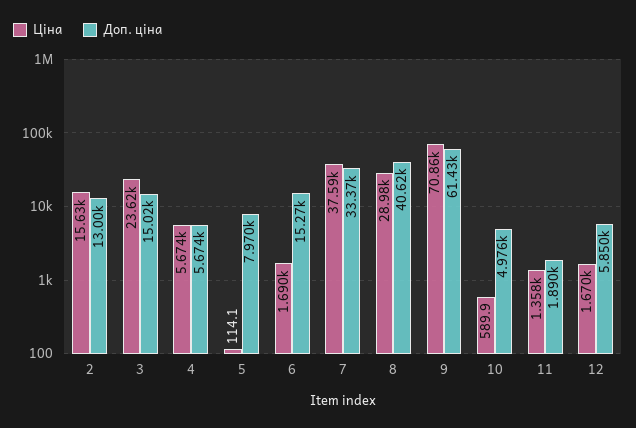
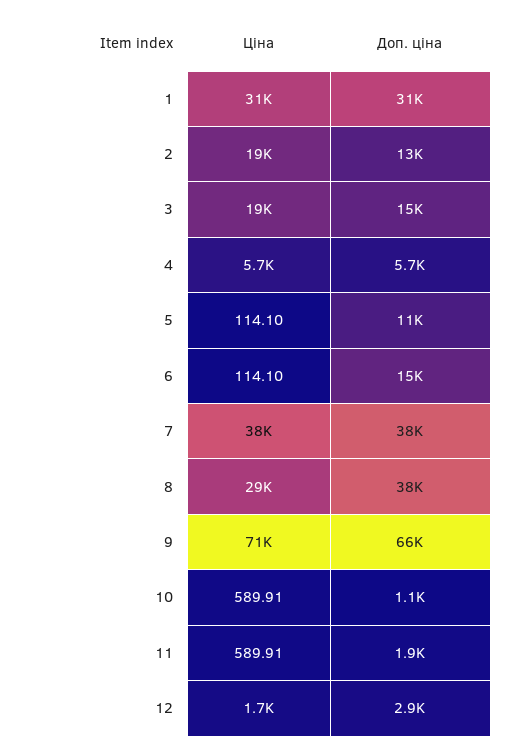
  {
    "Ціна": {
-     "2": 15630,
+     "2": 19000,
-     "3": 23620,
+     "3": 19000,
      "4": 5674,
      "5": 114.1,
-     "6": 1690,
+     "6": 114.1,
      "7": 37590,
      "8": 28980,
      "9": 70860,
      "10": 589.91,
-     "11": 1358,
+     "11": 589.91,
-     "12": 1670
+     "12": 1670,
+     "1": 31000
    },
    "Доп. ціна": {
      "2": 13000,
      "3": 15020,
      "4": 5674,
-     "5": 7970,
+     "5": 11000,
      "6": 15270,
-     "7": 33370,
+     "7": 38000,
-     "8": 40620,
+     "8": 38000,
-     "9": 61430,
+     "9": 66000,
-     "10": 4976,
+     "10": 1100,
      "11": 1890,
-     "12": 5850
+     "12": 2900,
+     "1": 31000
    }
  }

